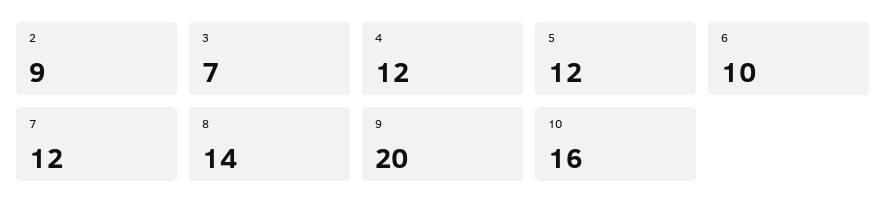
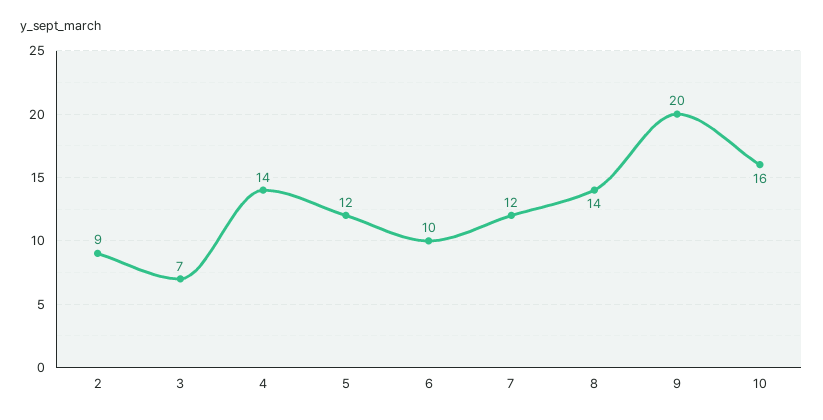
  {
    "2": 9,
    "3": 7,
-   "4": 12,
+   "4": 14,
    "5": 12,
    "6": 10,
    "7": 12,
    "8": 14,
    "9": 20,
    "10": 16
  }

